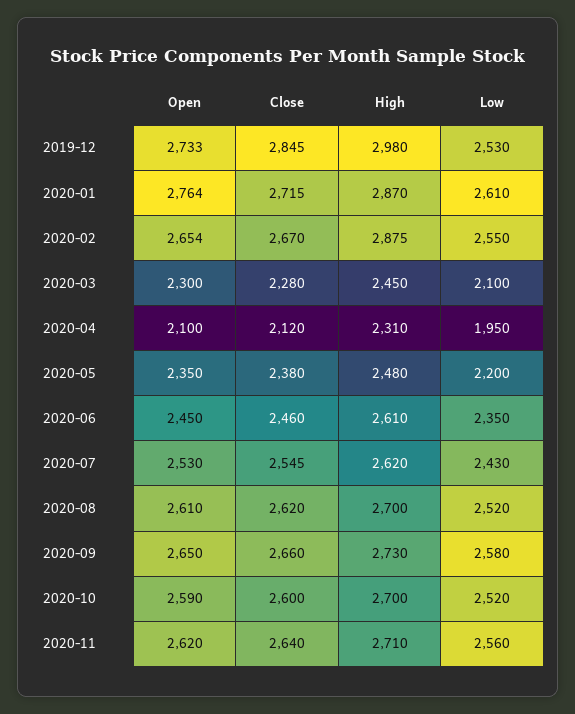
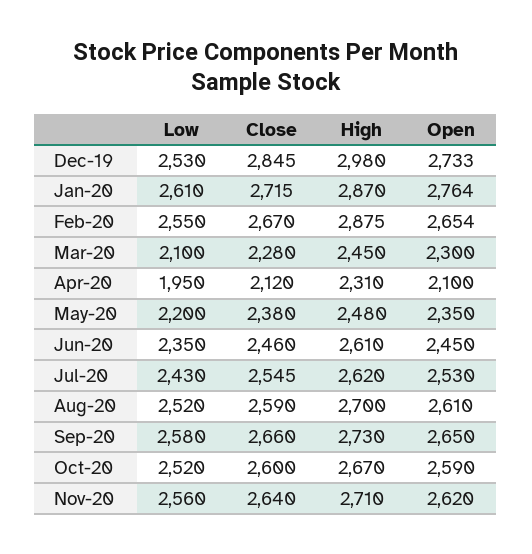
  {
    "Open": {
      "2019-12": 2733,
      "2020-01": 2764,
      "2020-02": 2654,
      "2020-03": 2300,
      "2020-04": 2100,
      "2020-05": 2350,
      "2020-06": 2450,
      "2020-07": 2530,
      "2020-08": 2610,
      "2020-09": 2650,
      "2020-10": 2590,
      "2020-11": 2620
    },
    "Close": {
      "2019-12": 2845,
      "2020-01": 2715,
      "2020-02": 2670,
      "2020-03": 2280,
      "2020-04": 2120,
      "2020-05": 2380,
      "2020-06": 2460,
      "2020-07": 2545,
-     "2020-08": 2620,
+     "2020-08": 2590,
      "2020-09": 2660,
      "2020-10": 2600,
      "2020-11": 2640
    },
    "High": {
      "2019-12": 2980,
      "2020-01": 2870,
      "2020-02": 2875,
      "2020-03": 2450,
      "2020-04": 2310,
      "2020-05": 2480,
      "2020-06": 2610,
      "2020-07": 2620,
      "2020-08": 2700,
      "2020-09": 2730,
-     "2020-10": 2700,
+     "2020-10": 2670,
      "2020-11": 2710
    },
    "Low": {
      "2019-12": 2530,
      "2020-01": 2610,
      "2020-02": 2550,
      "2020-03": 2100,
      "2020-04": 1950,
      "2020-05": 2200,
      "2020-06": 2350,
      "2020-07": 2430,
      "2020-08": 2520,
      "2020-09": 2580,
      "2020-10": 2520,
      "2020-11": 2560
    }
  }

